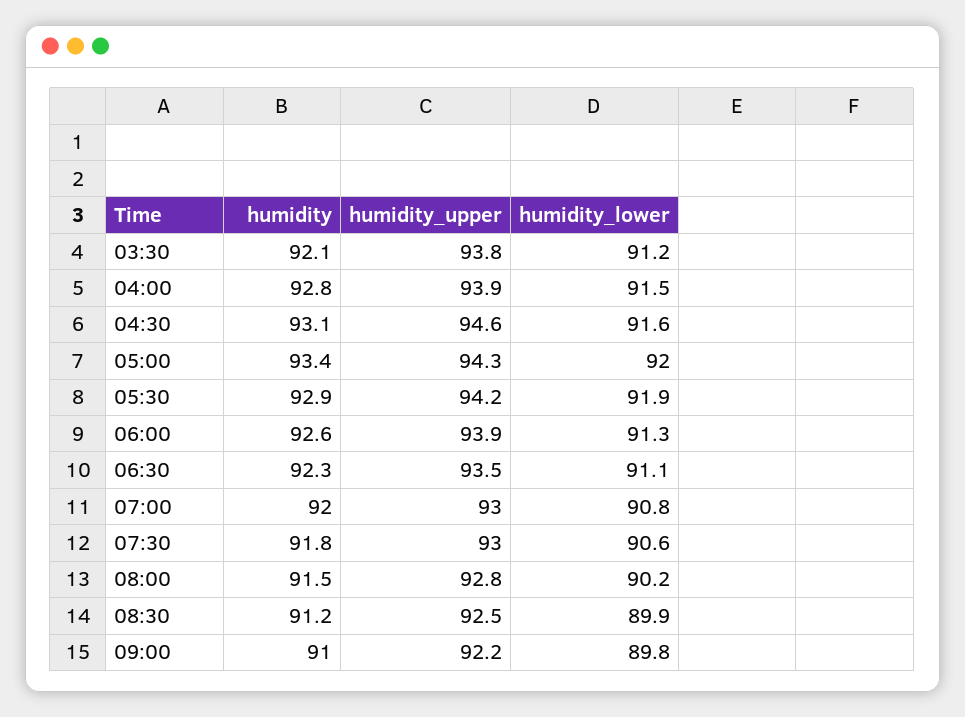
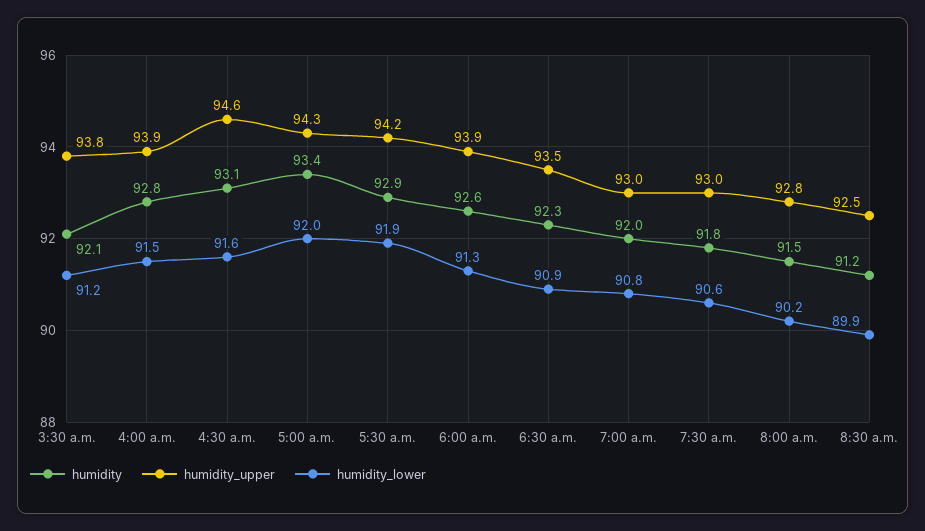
  {
    "humidity": {
      "03:30": 92.1,
      "04:00": 92.8,
      "04:30": 93.1,
      "05:00": 93.4,
      "05:30": 92.9,
      "06:00": 92.6,
      "06:30": 92.3,
      "07:00": 92,
      "07:30": 91.8,
      "08:00": 91.5,
-     "08:30": 91.2,
+     "08:30": 91.2
-     "09:00": 91
    },
    "humidity_upper": {
      "03:30": 93.8,
      "04:00": 93.9,
      "04:30": 94.6,
      "05:00": 94.3,
      "05:30": 94.2,
      "06:00": 93.9,
      "06:30": 93.5,
      "07:00": 93,
      "07:30": 93,
      "08:00": 92.8,
-     "08:30": 92.5,
+     "08:30": 92.5
-     "09:00": 92.2
    },
    "humidity_lower": {
      "03:30": 91.2,
      "04:00": 91.5,
      "04:30": 91.6,
      "05:00": 92,
      "05:30": 91.9,
      "06:00": 91.3,
-     "06:30": 91.1,
+     "06:30": 90.9,
      "07:00": 90.8,
      "07:30": 90.6,
      "08:00": 90.2,
-     "08:30": 89.9,
+     "08:30": 89.9
-     "09:00": 89.8
    }
  }

